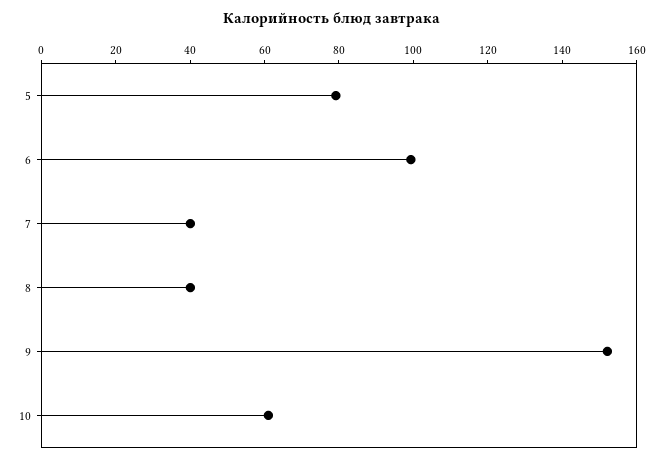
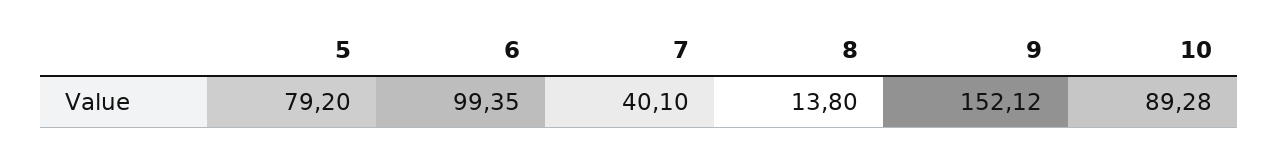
  {
    "5": 79.2,
    "6": 99.35,
    "7": 40.1,
-   "8": 40,
+   "8": 13.8,
    "9": 152.12,
-   "10": 60
+   "10": 89.28
  }

